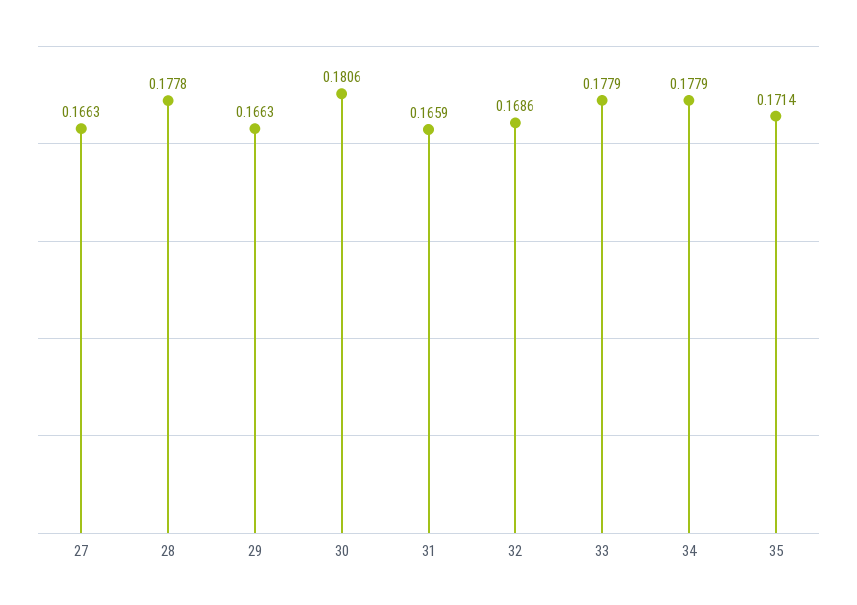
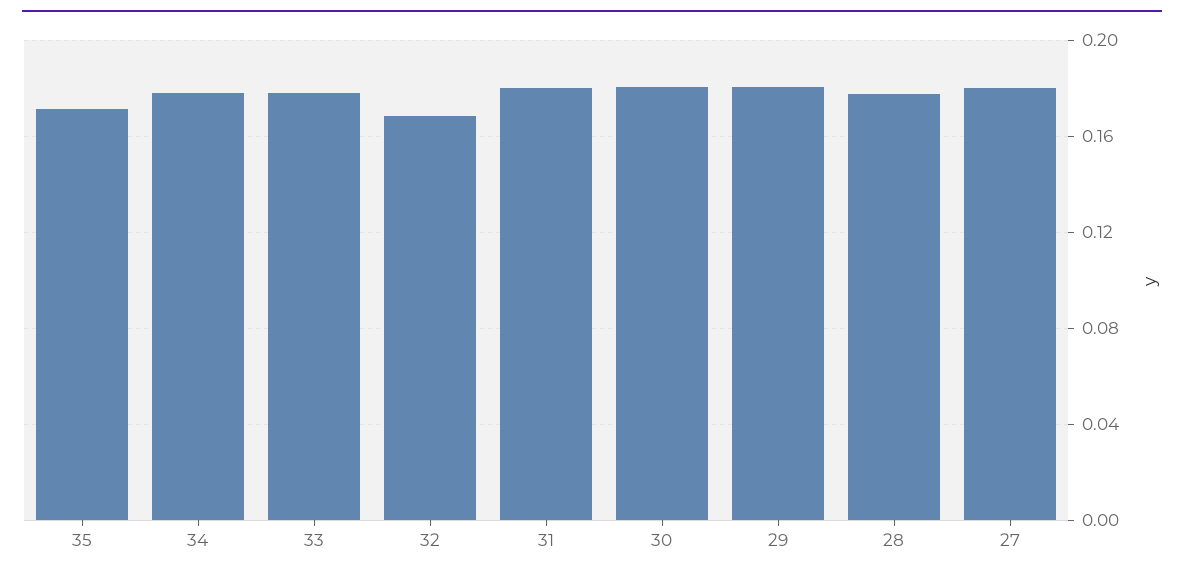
  {
-   "27": 0.1663,
+   "27": 0.18,
    "28": 0.1778,
-   "29": 0.1663,
+   "29": 0.18,
    "30": 0.1806,
-   "31": 0.1659,
+   "31": 0.18,
    "32": 0.1686,
    "33": 0.1779,
    "34": 0.1779,
    "35": 0.1714
  }

